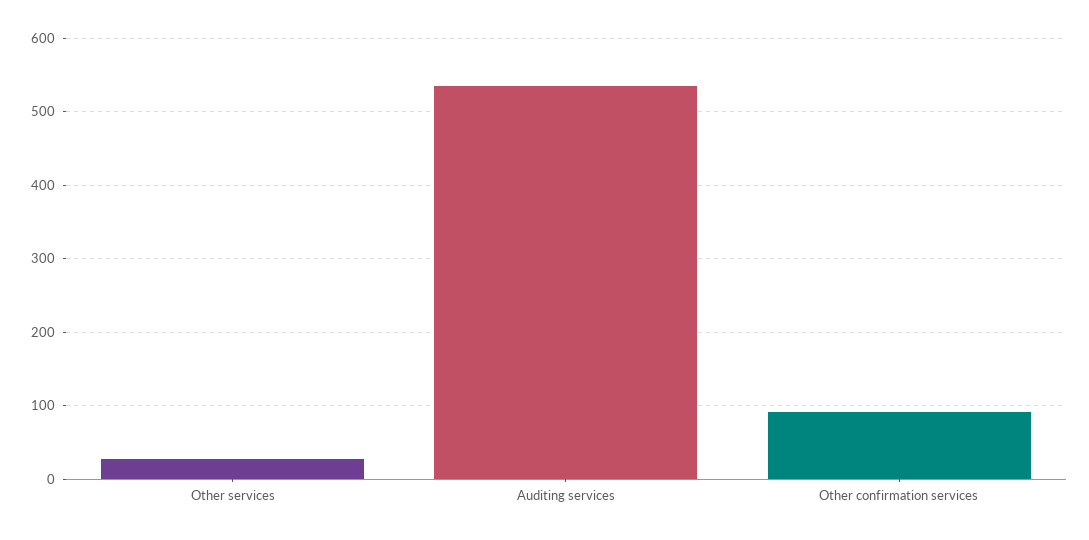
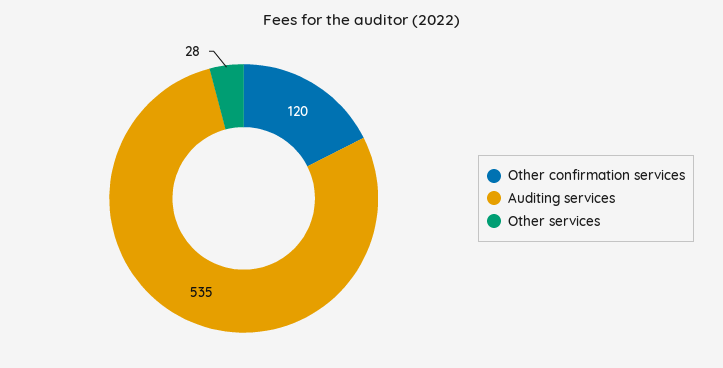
  {
    "Other services": 28,
    "Auditing services": 535,
-   "Other confirmation services": 90
+   "Other confirmation services": 120
  }

